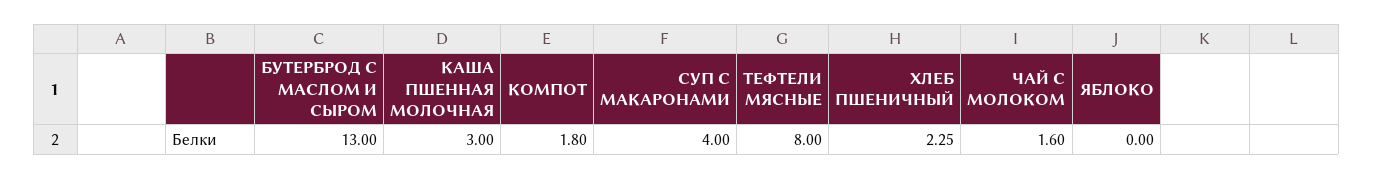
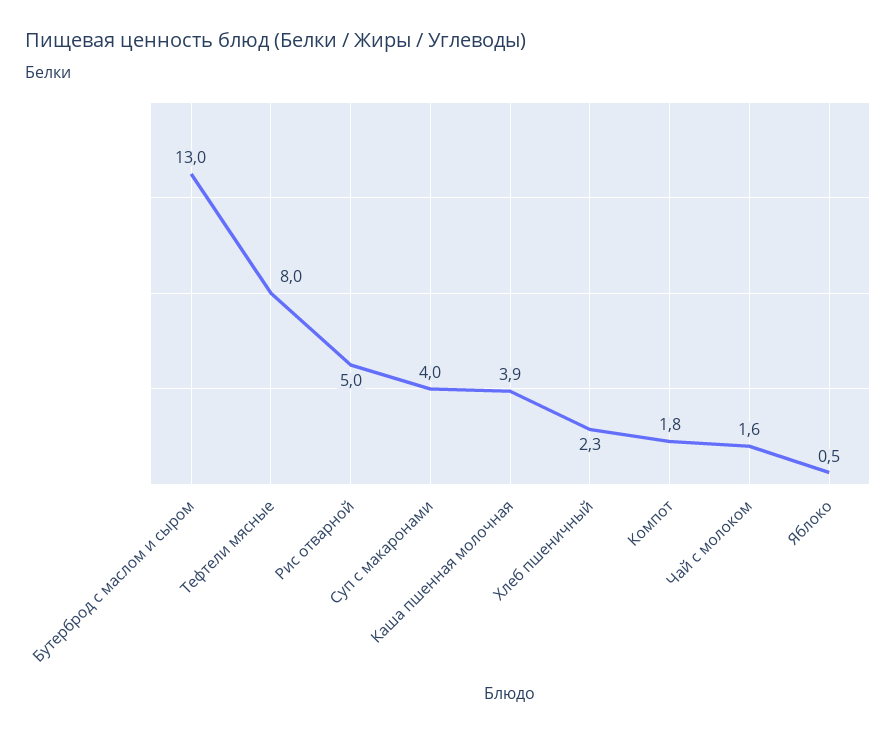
  {
    "БУТЕРБРОД С МАСЛОМ И СЫРОМ": 13,
-   "КАША ПШЕННАЯ МОЛОЧНАЯ": 3,
+   "КАША ПШЕННАЯ МОЛОЧНАЯ": 3.9,
    "КОМПОТ": 1.8,
    "СУП С МАКАРОНАМИ": 4,
    "ТЕФТЕЛИ МЯСНЫЕ": 8,
    "ХЛЕБ ПШЕНИЧНЫЙ": 2.25,
    "ЧАЙ С МОЛОКОМ": 1.6,
-   "ЯБЛОКО": 0
+   "ЯБЛОКО": 0.5,
+   "Рис отварной": 5
  }

